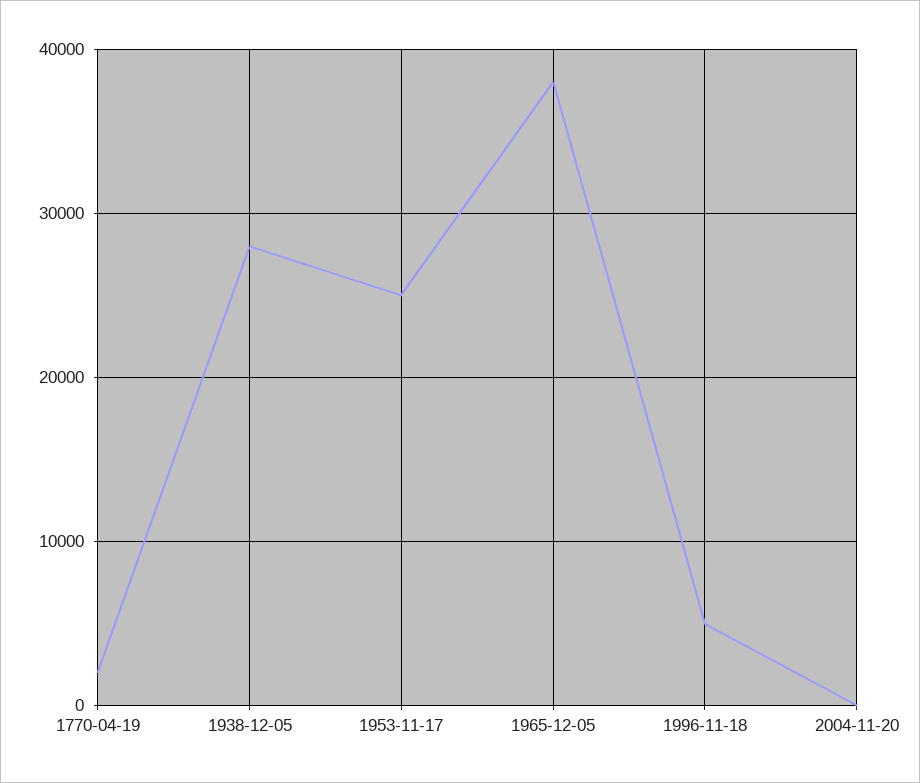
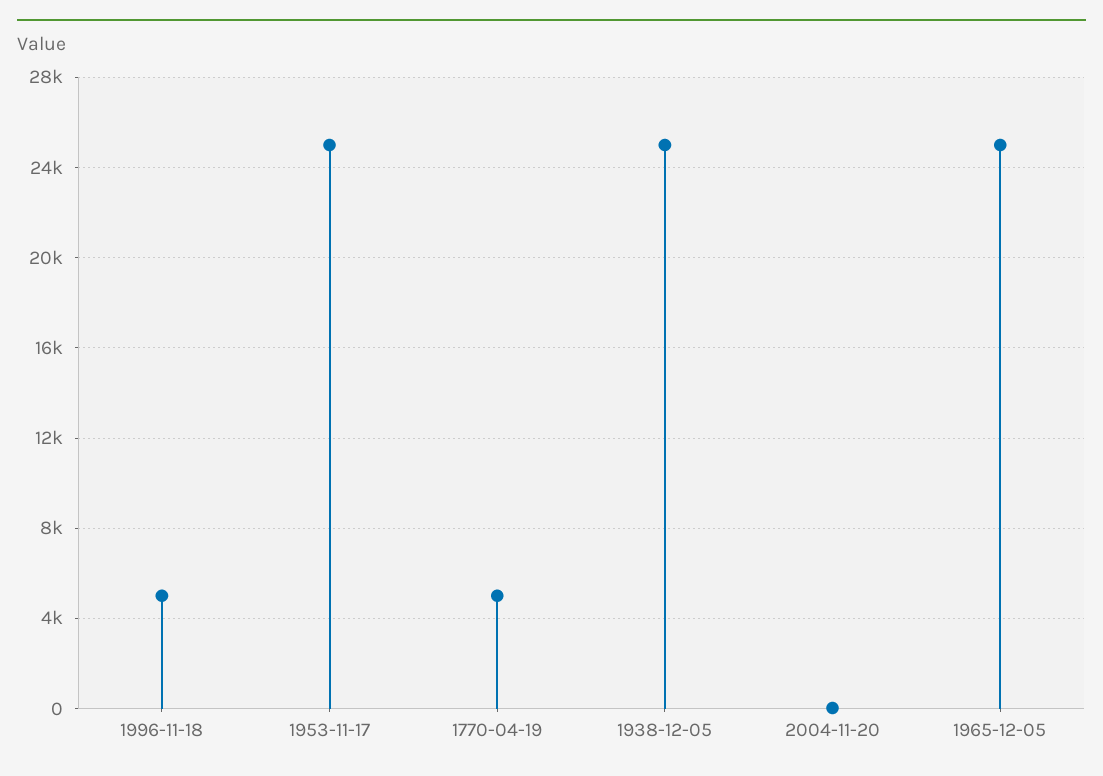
  {
-   "1770-04-19": 2000,
+   "1770-04-19": 5000,
-   "1938-12-05": 28000,
+   "1938-12-05": 25000,
    "1953-11-17": 25000,
-   "1965-12-05": 38000,
+   "1965-12-05": 25000,
    "1996-11-18": 5000,
    "2004-11-20": 0
  }

